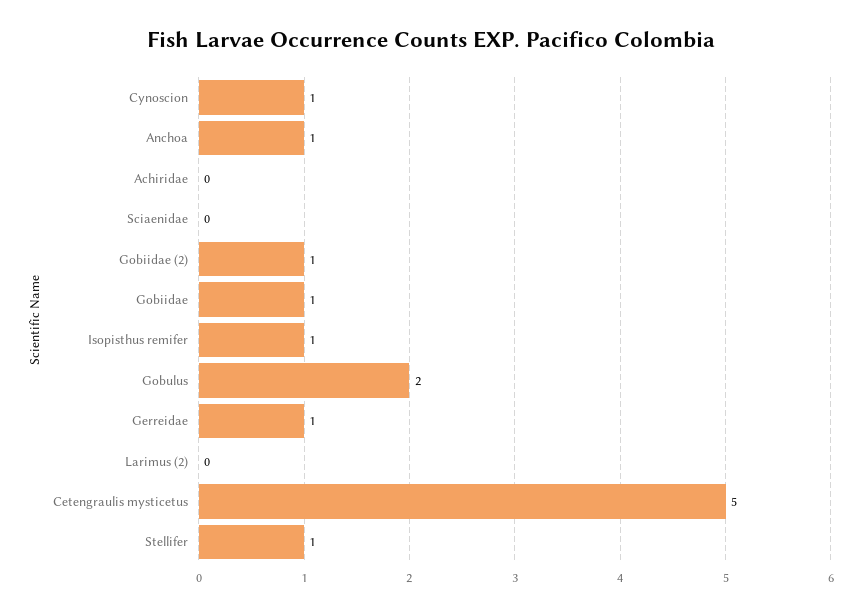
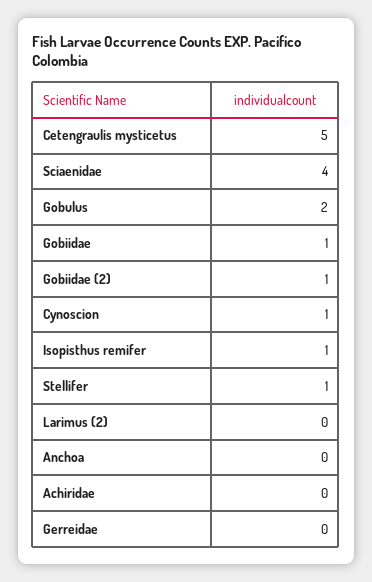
  {
    "Cynoscion": 1,
-   "Anchoa": 1,
+   "Anchoa": 0,
    "Achiridae": 0,
-   "Sciaenidae": 0,
+   "Sciaenidae": 4,
    "Gobiidae (2)": 1,
    "Gobiidae": 1,
    "Isopisthus remifer": 1,
    "Gobulus": 2,
-   "Gerreidae": 1,
+   "Gerreidae": 0,
    "Larimus (2)": 0,
    "Cetengraulis mysticetus": 5,
    "Stellifer": 1
  }

